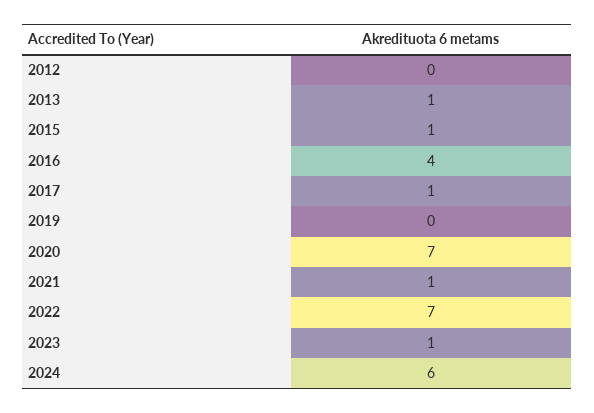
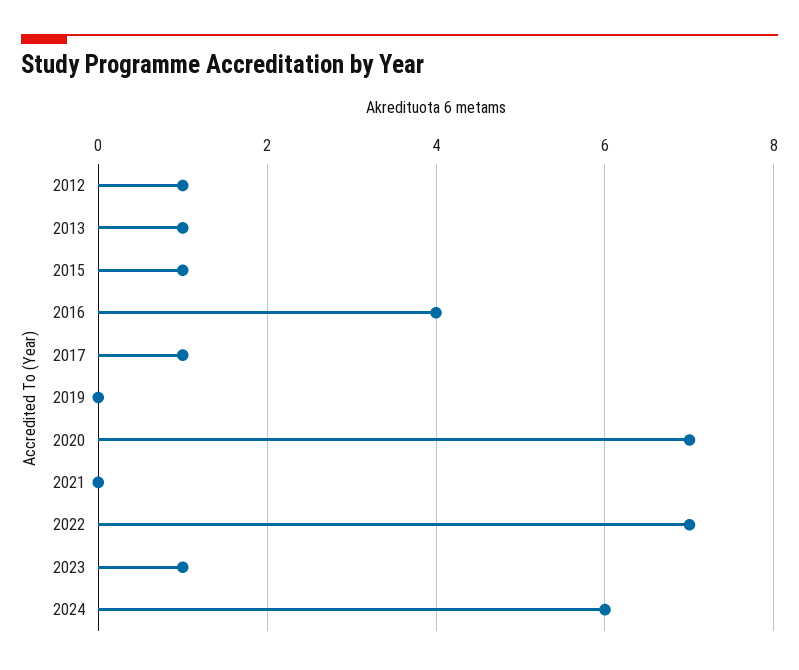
  {
-   "2012": 0,
+   "2012": 1,
    "2013": 1,
    "2015": 1,
    "2016": 4,
    "2017": 1,
    "2019": 0,
    "2020": 7,
-   "2021": 1,
+   "2021": 0,
    "2022": 7,
    "2023": 1,
    "2024": 6
  }

